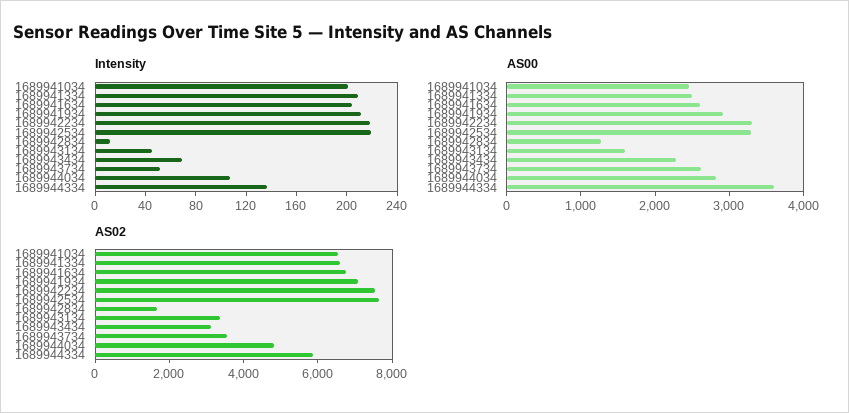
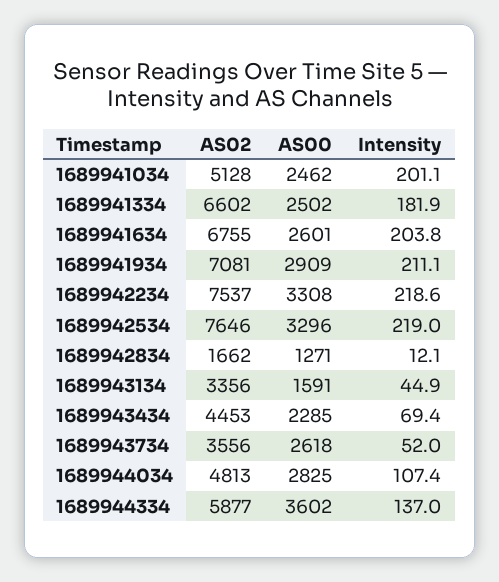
  {
    "Intensity": {
      "1689941034": 201.1,
-     "1689941334": 210,
+     "1689941334": 181.9,
      "1689941634": 203.8,
      "1689941934": 211.1,
      "1689942234": 218.6,
      "1689942534": 219,
      "1689942834": 12.1,
      "1689943134": 44.9,
      "1689943434": 69.4,
      "1689943734": 52,
      "1689944034": 107.4,
      "1689944334": 137
    },
    "AS00": {
      "1689941034": 2462,
      "1689941334": 2502,
      "1689941634": 2601,
      "1689941934": 2909,
      "1689942234": 3308,
      "1689942534": 3296,
      "1689942834": 1271,
      "1689943134": 1591,
      "1689943434": 2285,
      "1689943734": 2618,
      "1689944034": 2825,
      "1689944334": 3602
    },
    "AS02": {
-     "1689941034": 6500,
+     "1689941034": 5128,
      "1689941334": 6602,
      "1689941634": 6755,
      "1689941934": 7081,
      "1689942234": 7537,
      "1689942534": 7646,
      "1689942834": 1662,
      "1689943134": 3356,
-     "1689943434": 3000,
+     "1689943434": 4453,
      "1689943734": 3556,
      "1689944034": 4813,
      "1689944334": 5877
    }
  }

